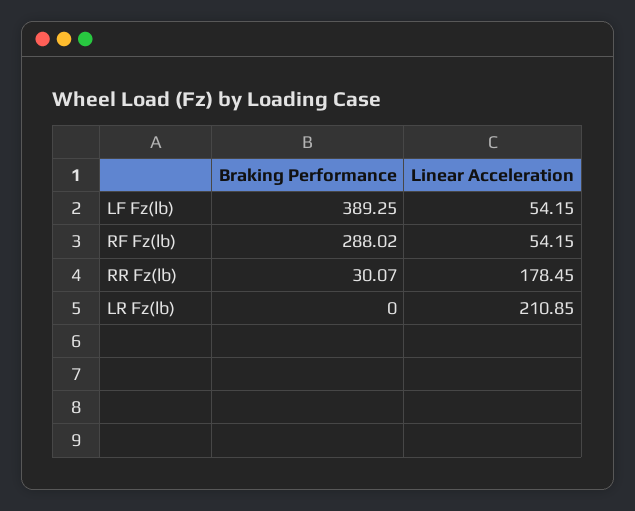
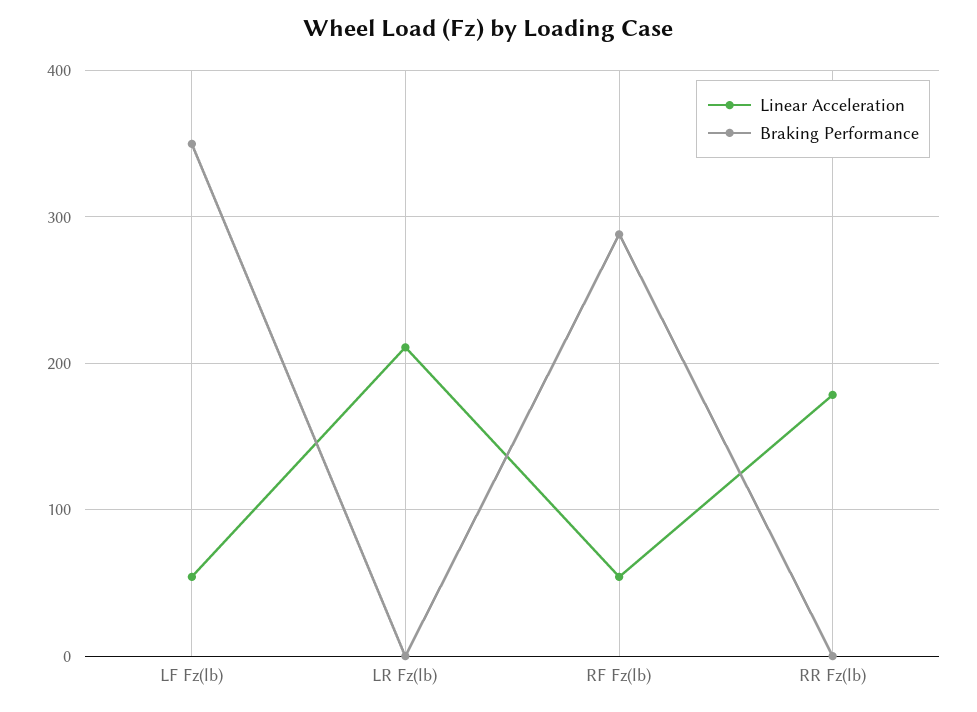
  {
    "Braking Performance": {
-     "LF Fz(lb)": 389.25,
+     "LF Fz(lb)": 350,
      "RF Fz(lb)": 288.02,
-     "RR Fz(lb)": 30.07,
+     "RR Fz(lb)": 0,
      "LR Fz(lb)": 0
    },
    "Linear Acceleration": {
      "LF Fz(lb)": 54.15,
      "RF Fz(lb)": 54.15,
      "RR Fz(lb)": 178.45,
      "LR Fz(lb)": 210.85
    }
  }

